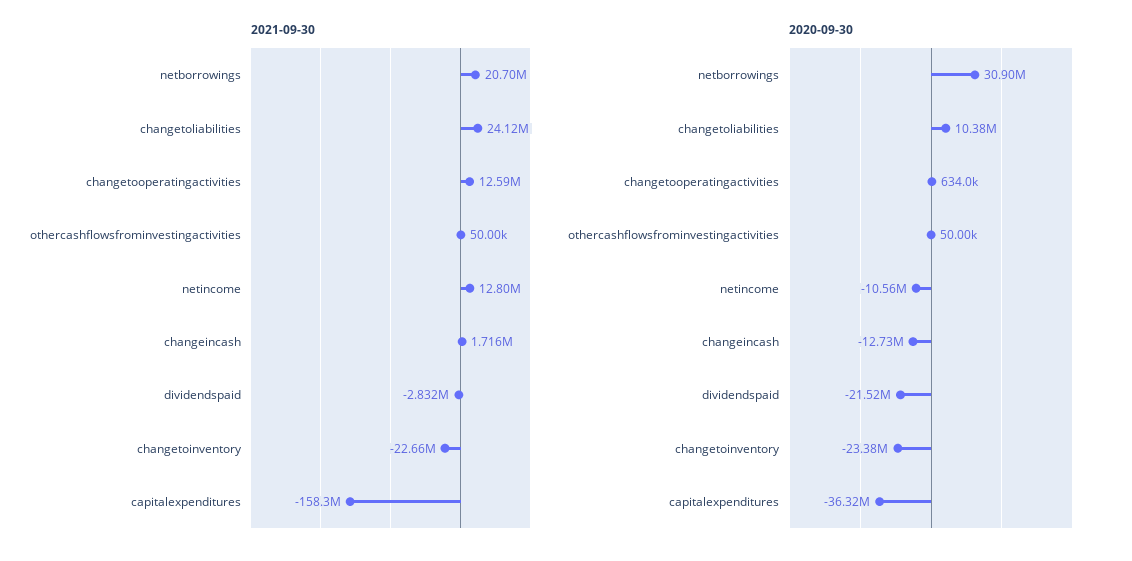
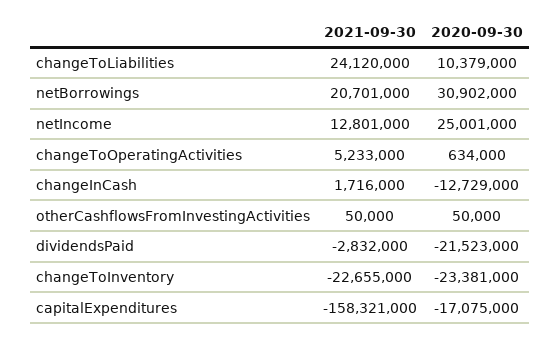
  {
    "2021-09-30": {
      "netborrowings": 20701000,
      "changetoliabilities": 24120000,
-     "changetooperatingactivities": 12590000,
+     "changetooperatingactivities": 5233000,
      "othercashflowsfrominvestingactivities": 50000,
      "netincome": 12801000,
      "changeincash": 1716000,
      "dividendspaid": -2832000,
      "changetoinventory": -22655000,
      "capitalexpenditures": -158321000
    },
    "2020-09-30": {
      "netborrowings": 30902000,
      "changetoliabilities": 10379000,
      "changetooperatingactivities": 634000,
      "othercashflowsfrominvestingactivities": 50000,
-     "netincome": -10560000,
+     "netincome": 25001000,
      "changeincash": -12729000,
      "dividendspaid": -21523000,
      "changetoinventory": -23381000,
-     "capitalexpenditures": -36320000
+     "capitalexpenditures": -17075000
    }
  }

